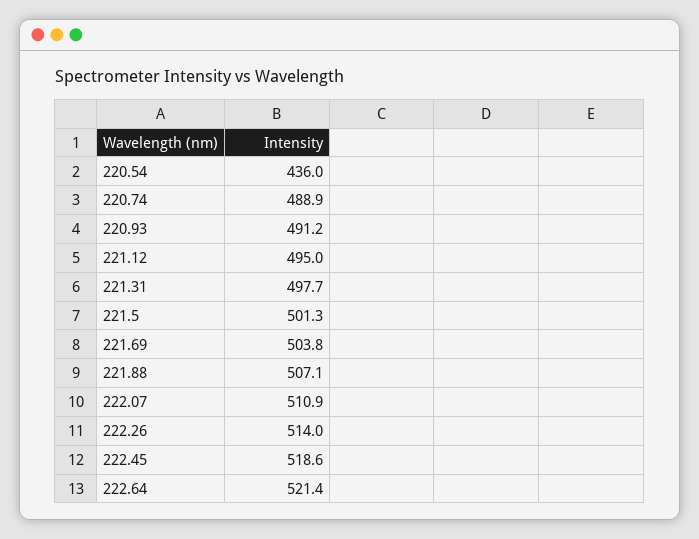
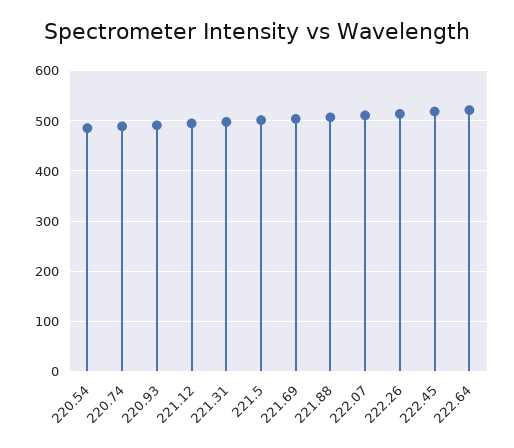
  {
-   "220.54": 436,
+   "220.54": 480,
    "220.74": 488.9,
    "220.93": 491.2,
    "221.12": 495,
    "221.31": 497.7,
    "221.5": 501.3,
    "221.69": 503.8,
    "221.88": 507.1,
    "222.07": 510.9,
    "222.26": 514,
    "222.45": 518.6,
    "222.64": 521.4
  }

